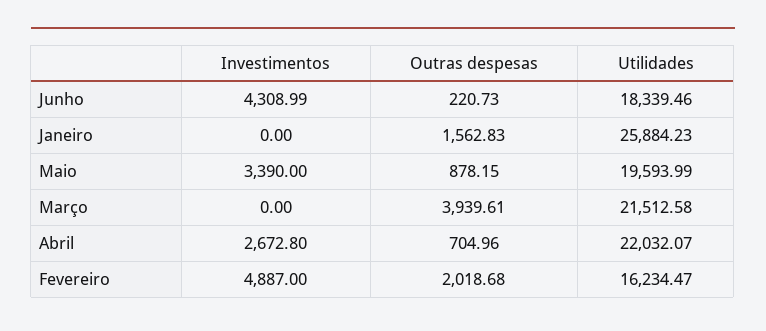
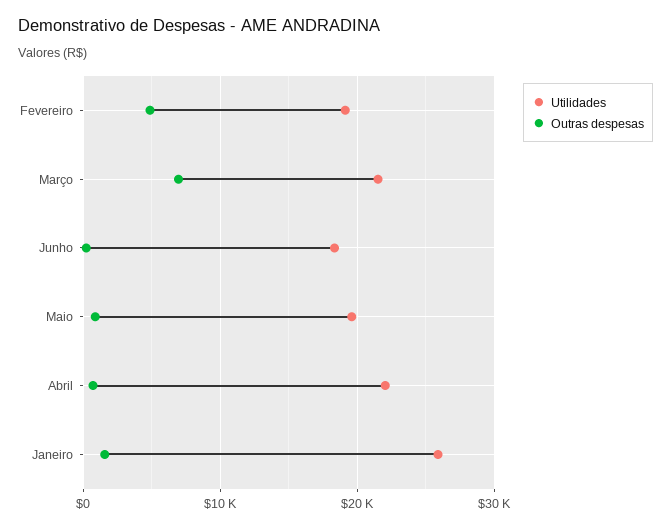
  {
-   "Investimentos": {
-     "Junho": 4308.99,
-     "Janeiro": 0,
-     "Maio": 3390,
-     "Março": 0,
-     "Abril": 2672.8,
-     "Fevereiro": 4887
-   },
    "Outras despesas": {
      "Junho": 220.73,
      "Janeiro": 1562.83,
      "Maio": 878.15,
-     "Março": 3939.61,
+     "Março": 7000,
      "Abril": 704.96,
-     "Fevereiro": 2018.68
+     "Fevereiro": 5000
    },
    "Utilidades": {
      "Junho": 18339.46,
      "Janeiro": 25884.23,
      "Maio": 19593.99,
      "Março": 21512.58,
      "Abril": 22032.07,
-     "Fevereiro": 16234.47
+     "Fevereiro": 19000
    }
  }

